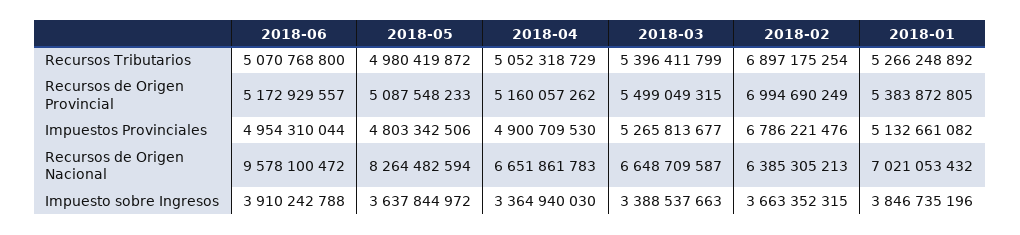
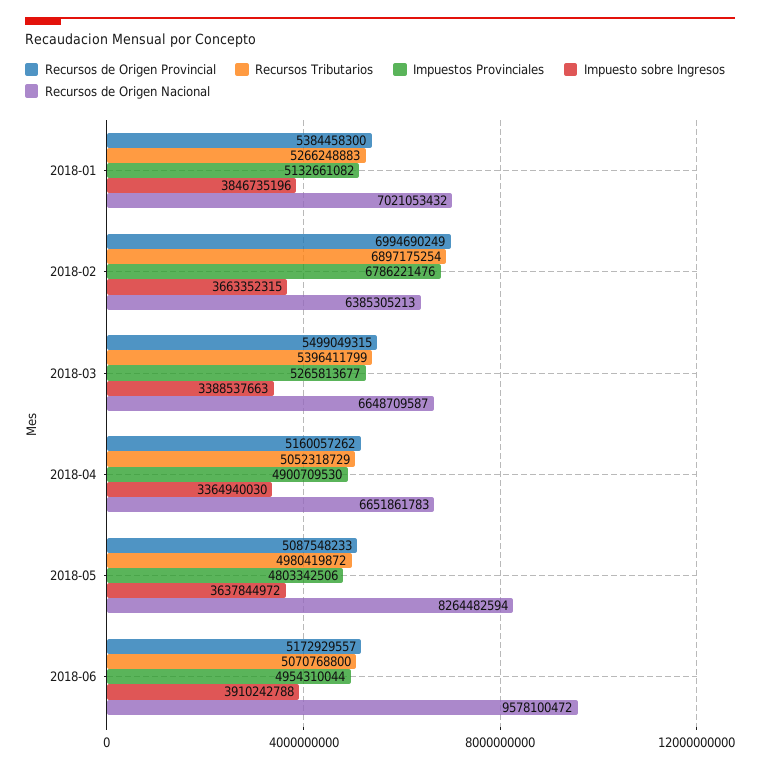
  {
    "Recursos Tributarios": {
      "2018-06": 5070768800,
      "2018-05": 4980419872,
      "2018-04": 5052318729,
      "2018-03": 5396411799,
      "2018-02": 6897175254,
-     "2018-01": 5266248892
+     "2018-01": 5266248883
    },
    "Recursos de Origen Provincial": {
      "2018-06": 5172929557,
      "2018-05": 5087548233,
      "2018-04": 5160057262,
      "2018-03": 5499049315,
      "2018-02": 6994690249,
-     "2018-01": 5383872805
+     "2018-01": 5384458300
    },
    "Impuestos Provinciales": {
      "2018-06": 4954310044,
      "2018-05": 4803342506,
      "2018-04": 4900709530,
      "2018-03": 5265813677,
      "2018-02": 6786221476,
      "2018-01": 5132661082
    },
    "Recursos de Origen Nacional": {
      "2018-06": 9578100472,
      "2018-05": 8264482594,
      "2018-04": 6651861783,
      "2018-03": 6648709587,
      "2018-02": 6385305213,
      "2018-01": 7021053432
    },
    "Impuesto sobre Ingresos": {
      "2018-06": 3910242788,
      "2018-05": 3637844972,
      "2018-04": 3364940030,
      "2018-03": 3388537663,
      "2018-02": 3663352315,
      "2018-01": 3846735196
    }
  }

